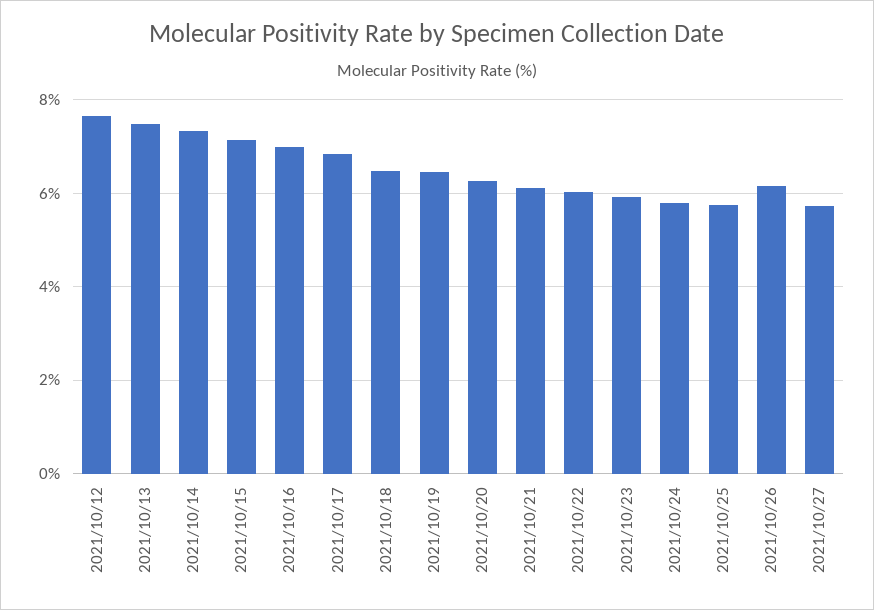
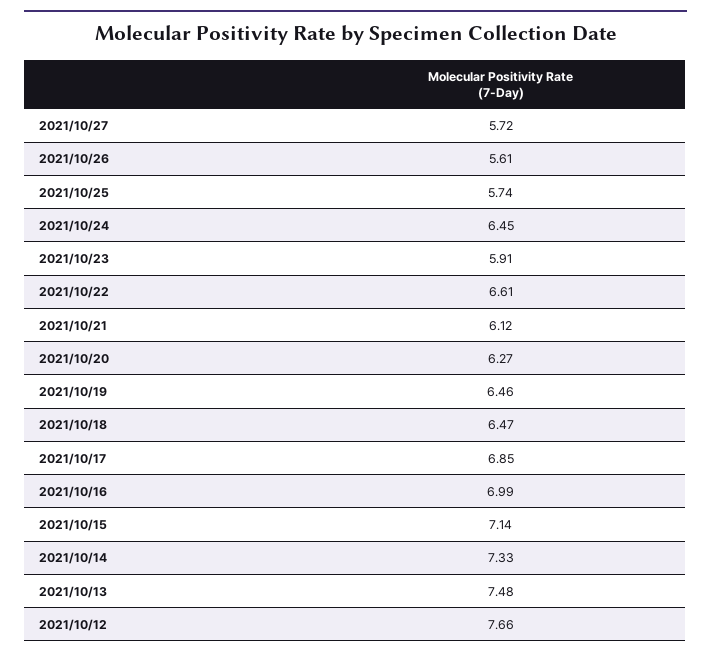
  {
    "2021/10/12": 7.66,
    "2021/10/13": 7.48,
    "2021/10/14": 7.33,
    "2021/10/15": 7.14,
    "2021/10/16": 6.99,
    "2021/10/17": 6.85,
    "2021/10/18": 6.47,
    "2021/10/19": 6.46,
    "2021/10/20": 6.27,
    "2021/10/21": 6.12,
-   "2021/10/22": 6,
+   "2021/10/22": 6.61,
    "2021/10/23": 5.91,
-   "2021/10/24": 5.8,
+   "2021/10/24": 6.45,
    "2021/10/25": 5.74,
-   "2021/10/26": 6.2,
+   "2021/10/26": 5.61,
    "2021/10/27": 5.72
  }

